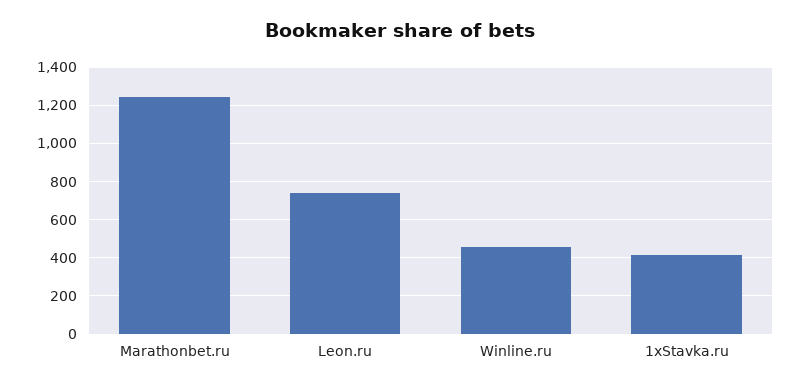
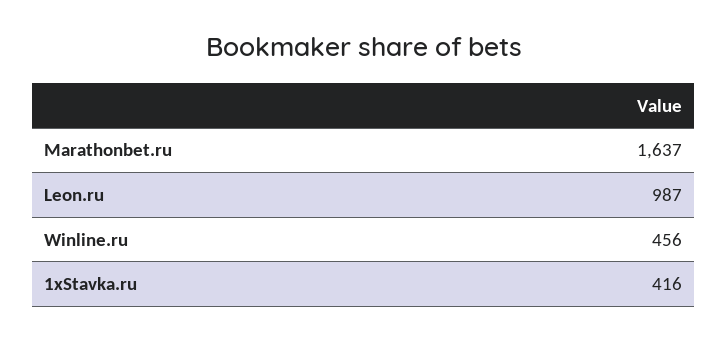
  {
-   "Marathonbet.ru": 1250,
+   "Marathonbet.ru": 1637,
-   "Leon.ru": 750,
+   "Leon.ru": 987,
    "Winline.ru": 456,
    "1xStavka.ru": 416
  }

